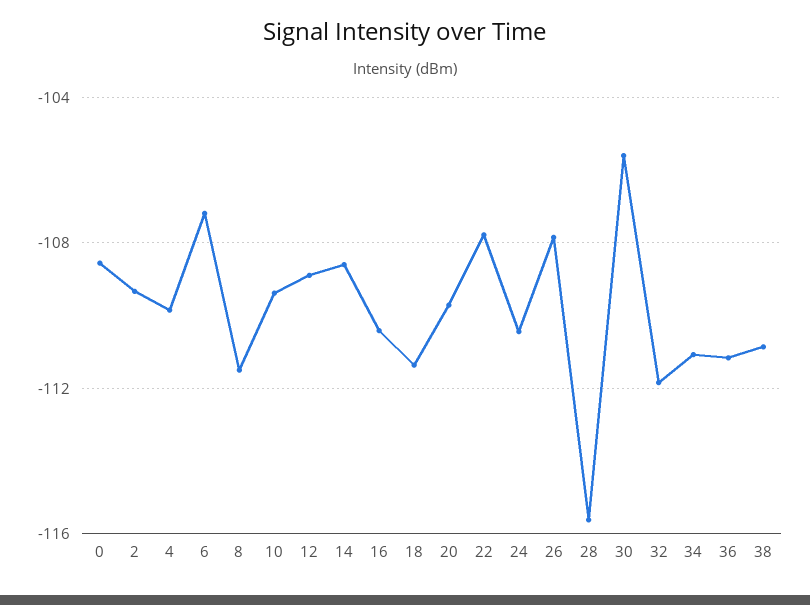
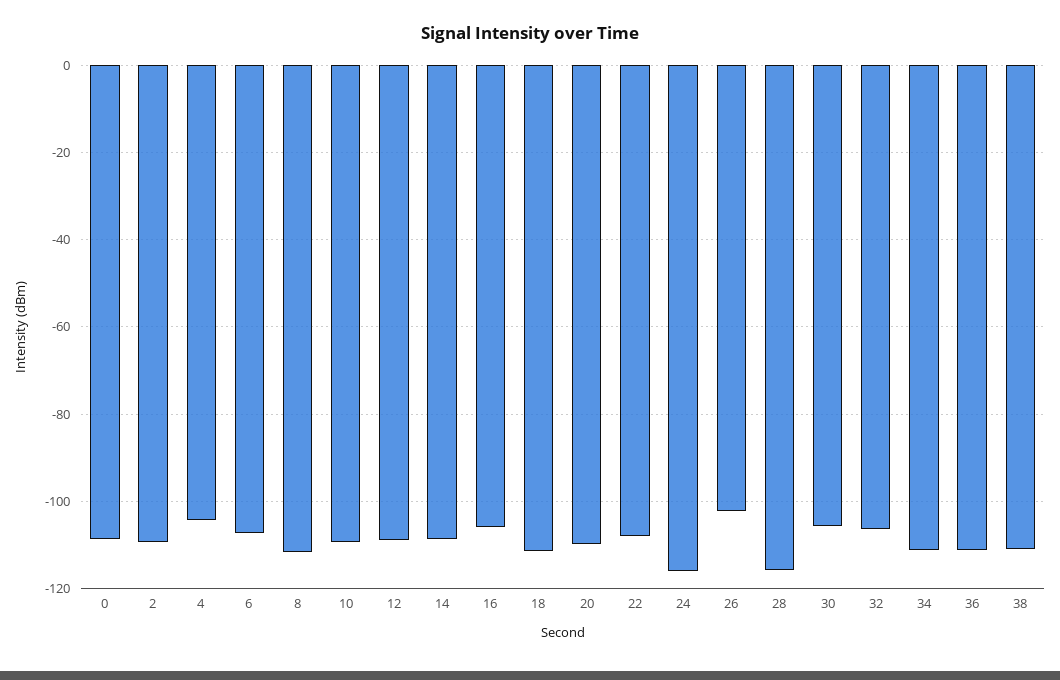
  {
    "0": -108.5,
    "2": -109.5,
-   "4": -110,
+   "4": -104,
    "6": -107,
    "8": -111.5,
    "10": -109.5,
    "12": -109,
    "14": -108.5,
-   "16": -110.5,
+   "16": -106,
    "18": -111.5,
    "20": -109.5,
    "22": -108,
-   "24": -110.5,
+   "24": -116,
-   "26": -108,
+   "26": -102,
    "28": -115.5,
    "30": -105.5,
-   "32": -112,
+   "32": -106,
    "34": -111,
    "36": -111,
    "38": -111
  }

